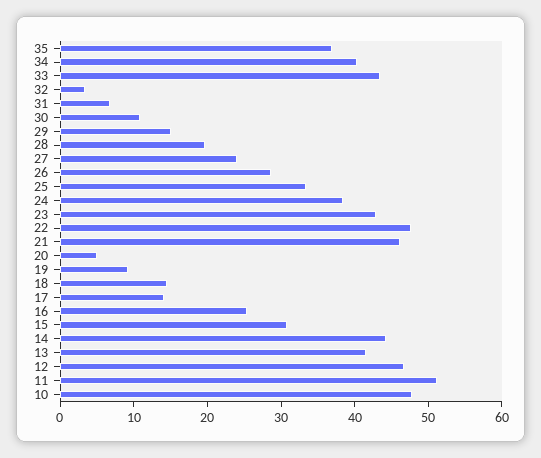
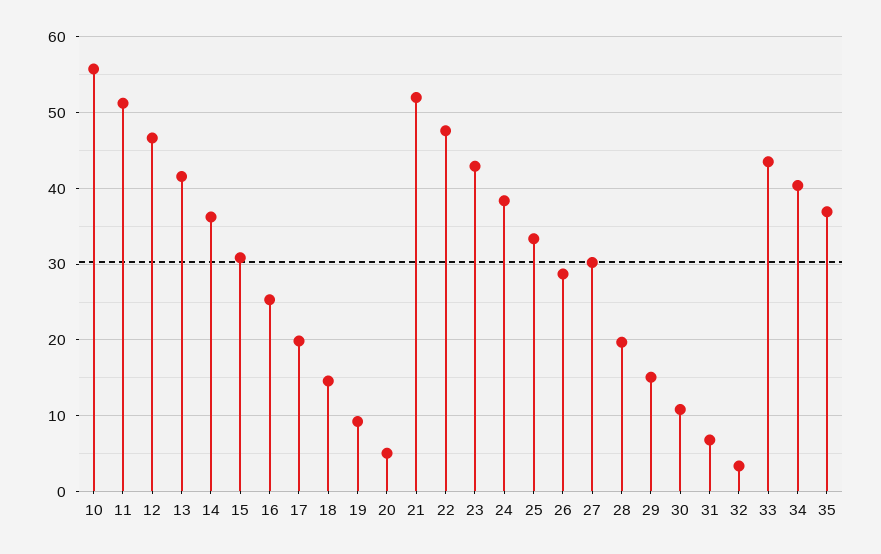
  {
    "35": 37,
    "34": 40,
    "33": 44,
    "32": 3,
    "31": 7,
    "30": 11,
    "29": 15,
    "28": 20,
-   "27": 24,
+   "27": 30,
    "26": 29,
    "25": 33,
    "24": 38,
    "23": 43,
    "22": 48,
-   "21": 46,
+   "21": 52,
    "20": 5,
    "19": 9,
    "18": 15,
-   "17": 14,
+   "17": 20,
    "16": 25,
    "15": 31,
-   "14": 44,
+   "14": 36,
    "13": 42,
    "12": 47,
    "11": 51,
-   "10": 48
+   "10": 56
  }

